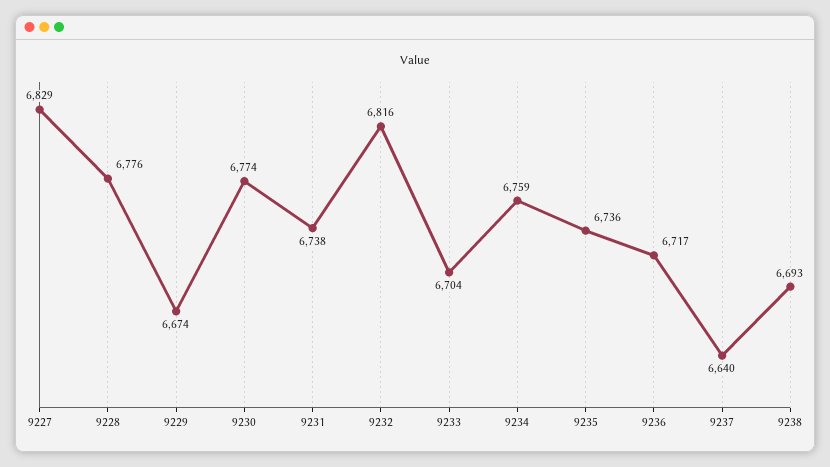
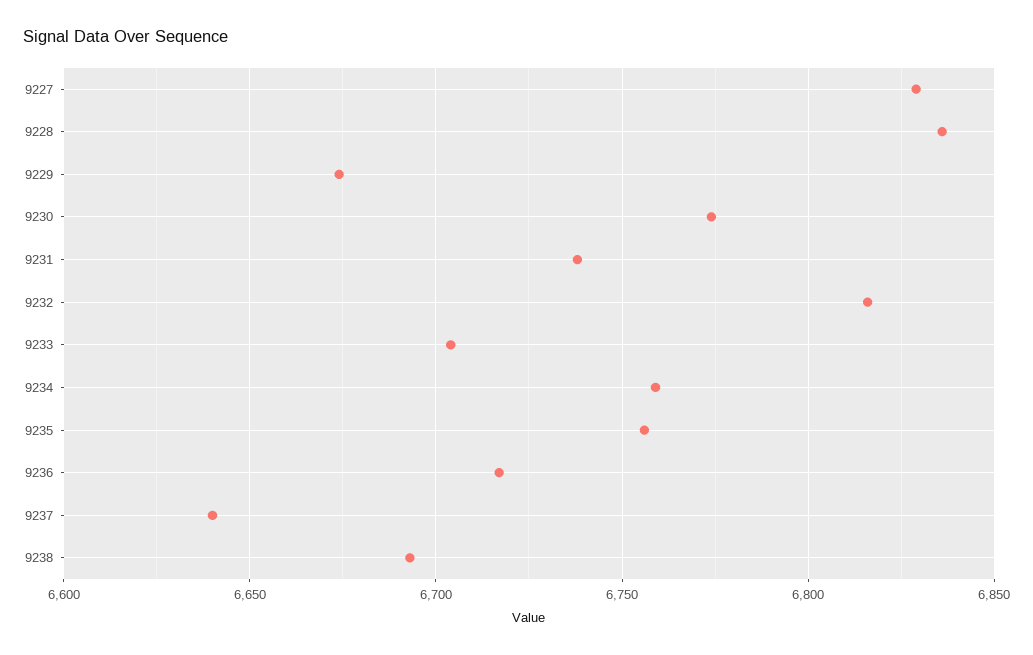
  {
    "9227": 6829,
-   "9228": 6776,
+   "9228": 6835,
    "9229": 6674,
    "9230": 6774,
    "9231": 6738,
    "9232": 6816,
    "9233": 6704,
    "9234": 6759,
-   "9235": 6736,
+   "9235": 6755,
    "9236": 6717,
    "9237": 6640,
    "9238": 6693
  }

